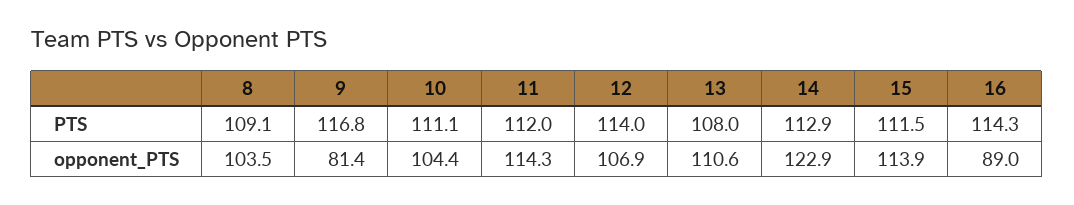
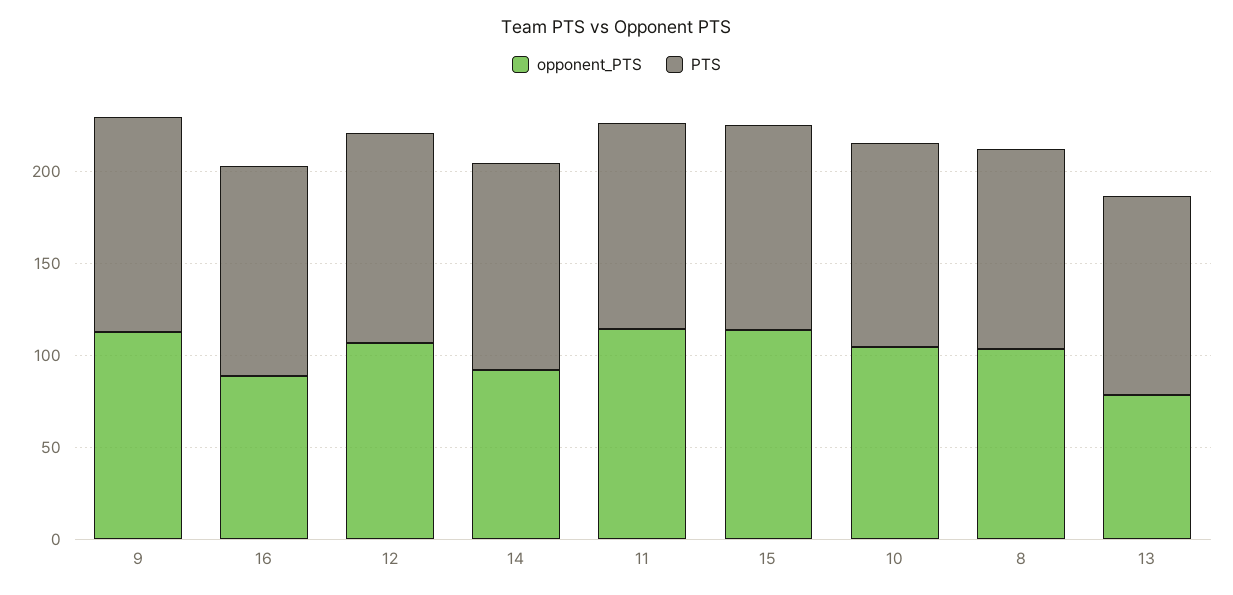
  {
    "PTS": {
      "8": 109.1,
      "9": 116.8,
      "10": 111.1,
      "11": 112,
      "12": 114,
      "13": 108,
      "14": 112.9,
      "15": 111.5,
      "16": 114.3
    },
    "opponent_PTS": {
      "8": 103.5,
-     "9": 81.4,
+     "9": 110,
      "10": 104.4,
      "11": 114.3,
      "12": 106.9,
-     "13": 110.6,
+     "13": 80,
-     "14": 122.9,
+     "14": 90,
      "15": 113.9,
      "16": 89
    }
  }

